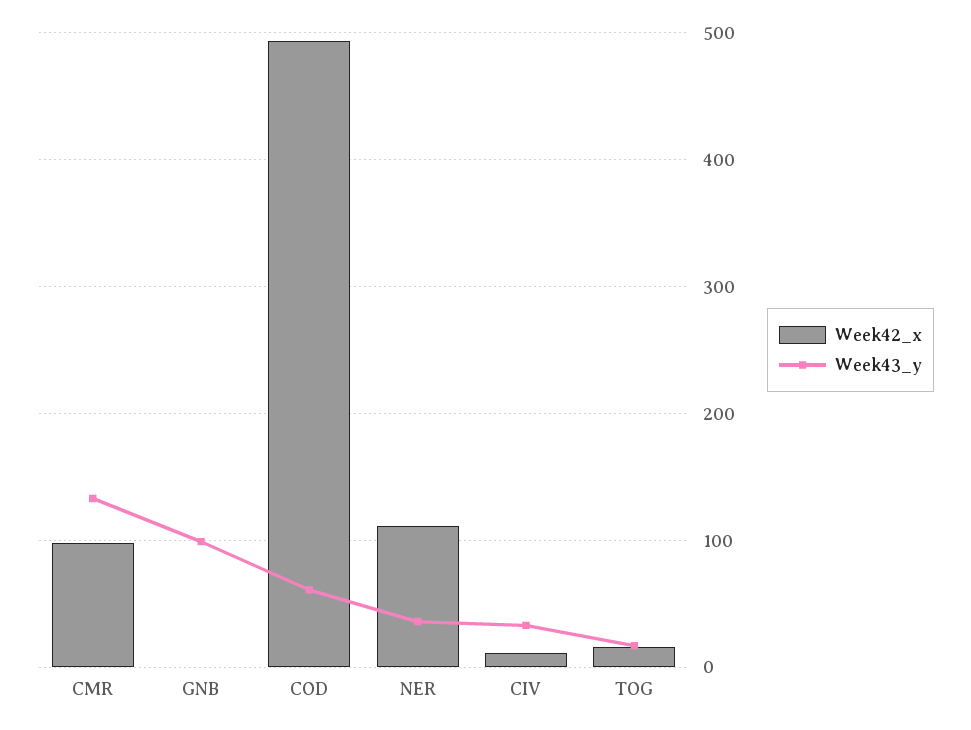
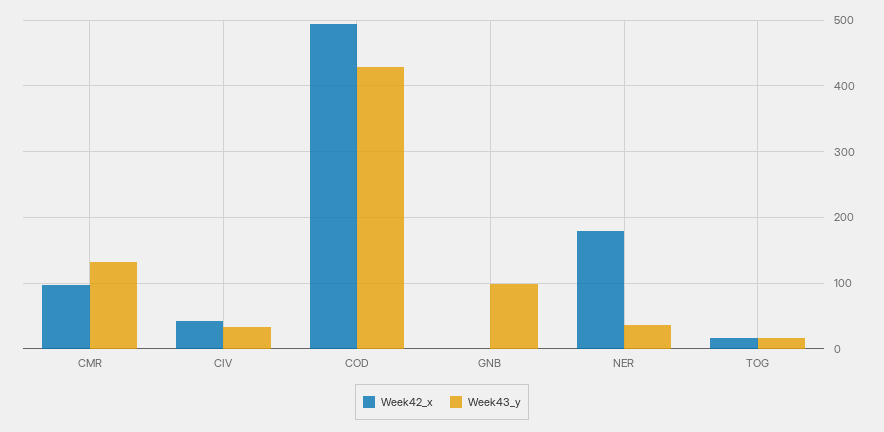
  {
    "Week42_x": {
      "CMR": 100,
      "GNB": 0,
      "COD": 490,
-     "NER": 110,
+     "NER": 180,
-     "CIV": 10,
+     "CIV": 40,
      "TOG": 20
    },
    "Week43_y": {
      "CMR": 130,
      "GNB": 100,
-     "COD": 60,
+     "COD": 430,
      "NER": 40,
      "CIV": 30,
      "TOG": 20
    }
  }

